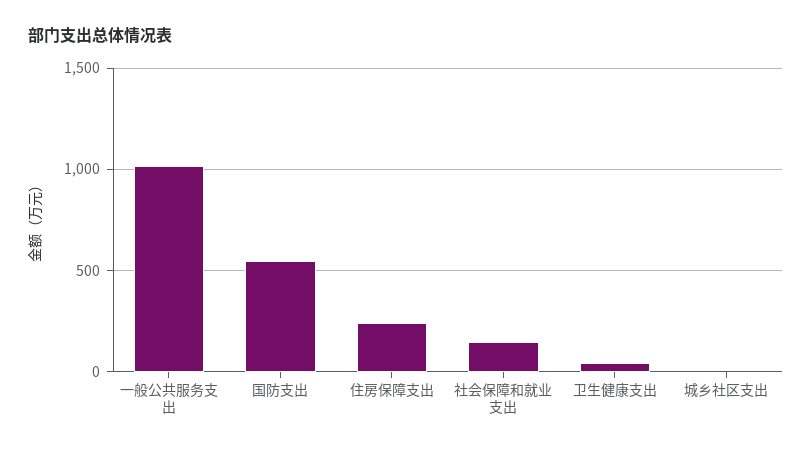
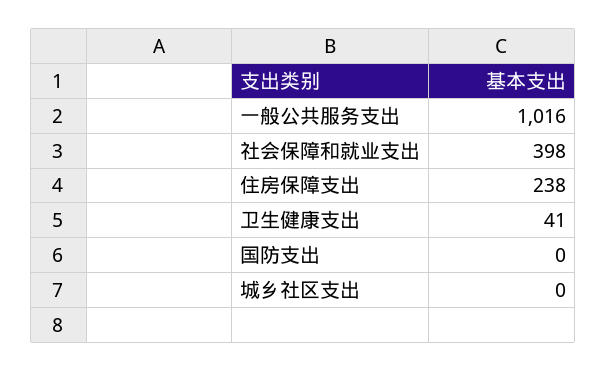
  {
    "一般公共服务支出": 1016,
-   "国防支出": 550,
+   "国防支出": 0,
    "住房保障支出": 238,
-   "社会保障和就业支出": 150,
+   "社会保障和就业支出": 398,
    "卫生健康支出": 41,
    "城乡社区支出": 0
  }

